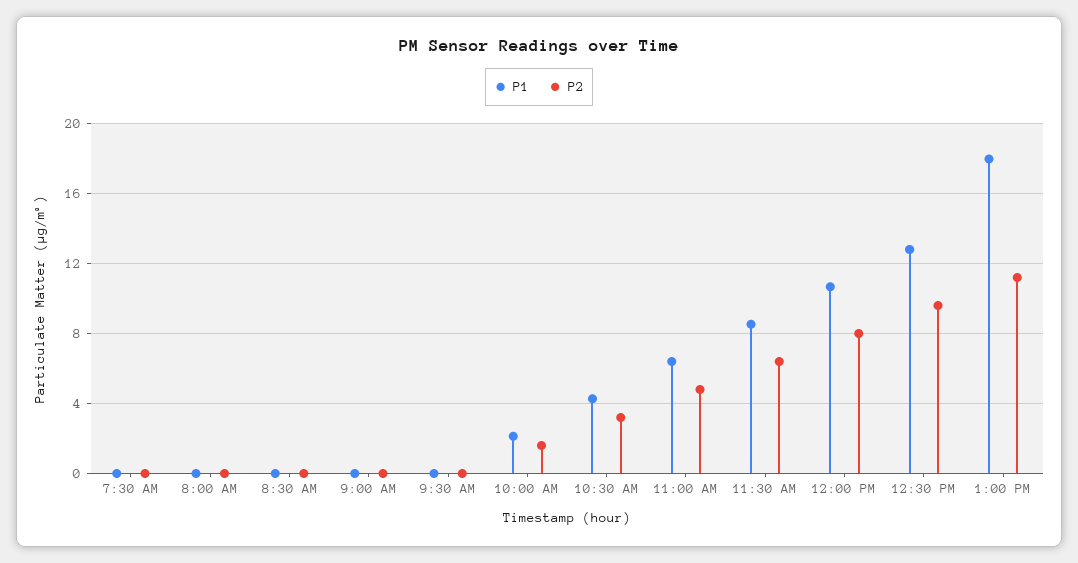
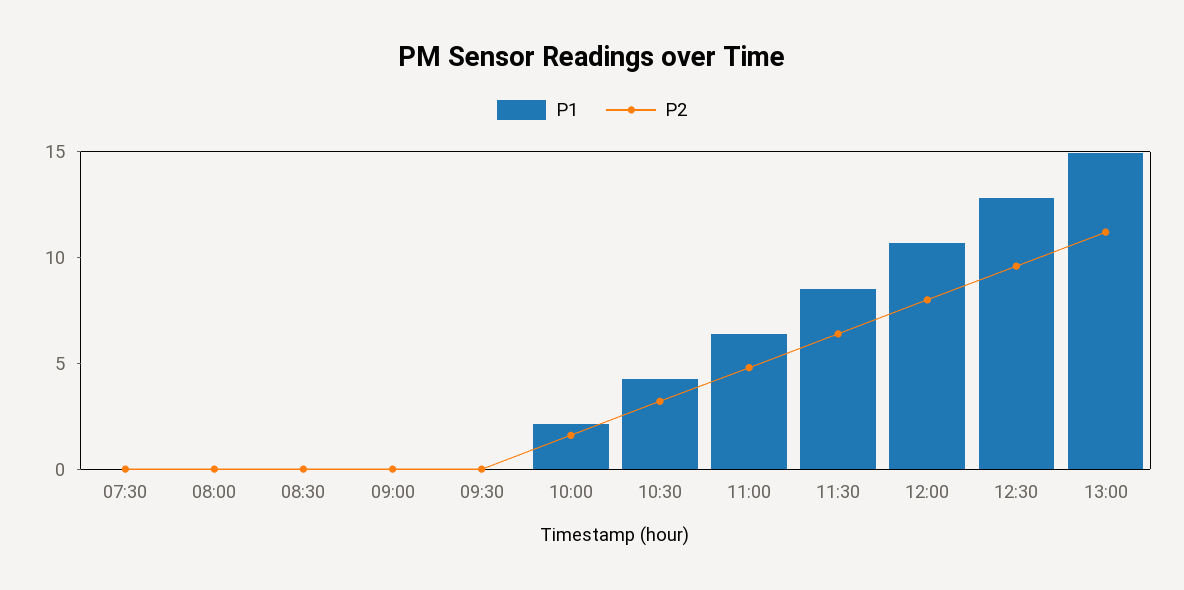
  {
    "P1": {
      "7:30 AM": 0,
      "8:00 AM": 0,
      "8:30 AM": 0,
      "9:00 AM": 0,
      "9:30 AM": 0,
      "10:00 AM": 2,
      "10:30 AM": 4.5,
      "11:00 AM": 6.5,
      "11:30 AM": 8.5,
      "12:00 PM": 10.5,
      "12:30 PM": 13,
-     "1:00 PM": 18
+     "1:00 PM": 15
    },
    "P2": {
      "7:30 AM": 0,
      "8:00 AM": 0,
      "8:30 AM": 0,
      "9:00 AM": 0,
      "9:30 AM": 0,
      "10:00 AM": 1.5,
      "10:30 AM": 3,
      "11:00 AM": 5,
      "11:30 AM": 6.5,
      "12:00 PM": 8,
      "12:30 PM": 9.5,
      "1:00 PM": 11
    }
  }

